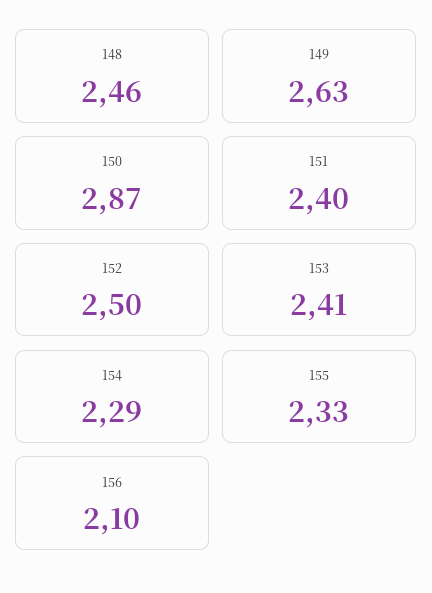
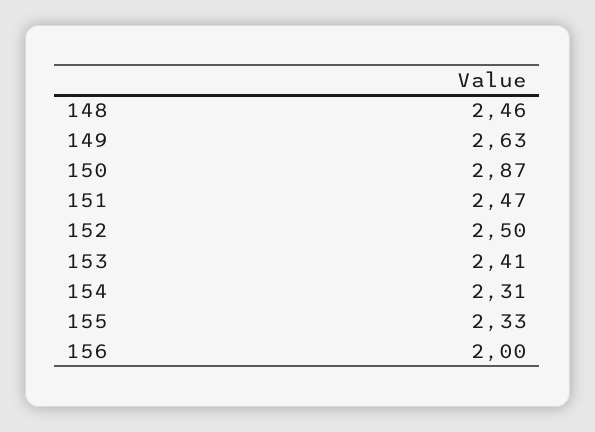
  {
    "148": 2.46,
    "149": 2.63,
    "150": 2.87,
-   "151": 2.4,
+   "151": 2.47,
    "152": 2.5,
    "153": 2.41,
-   "154": 2.29,
+   "154": 2.31,
    "155": 2.33,
-   "156": 2.1
+   "156": 2
  }

